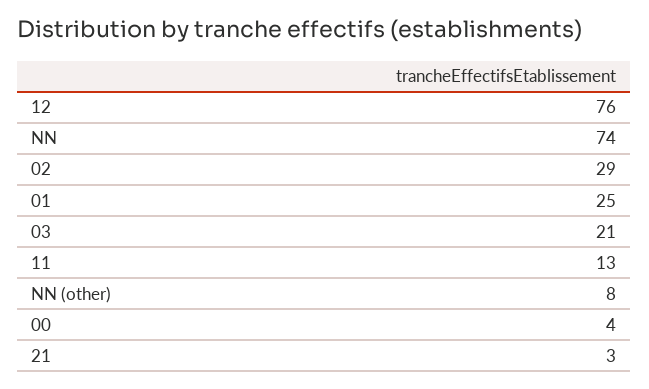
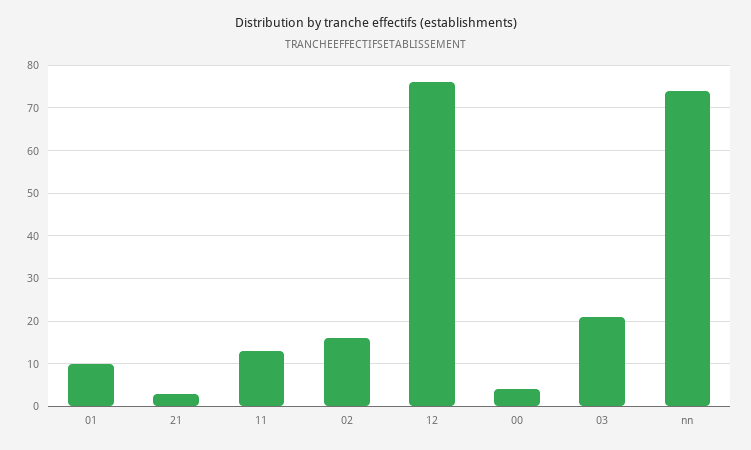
  {
    "12": 76,
    "NN": 74,
-   "02": 29,
+   "02": 15,
-   "01": 25,
+   "01": 10,
    "03": 21,
    "11": 13,
-   "NN (other)": 8,
    "00": 4,
    "21": 3
  }

